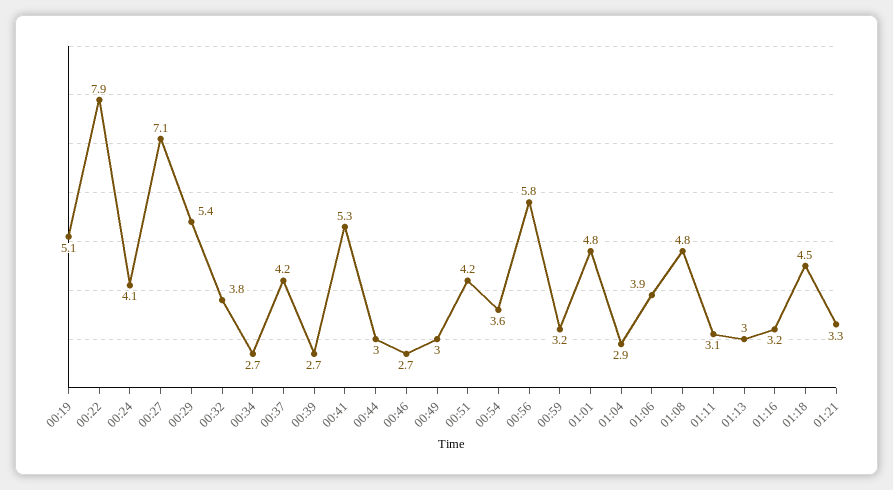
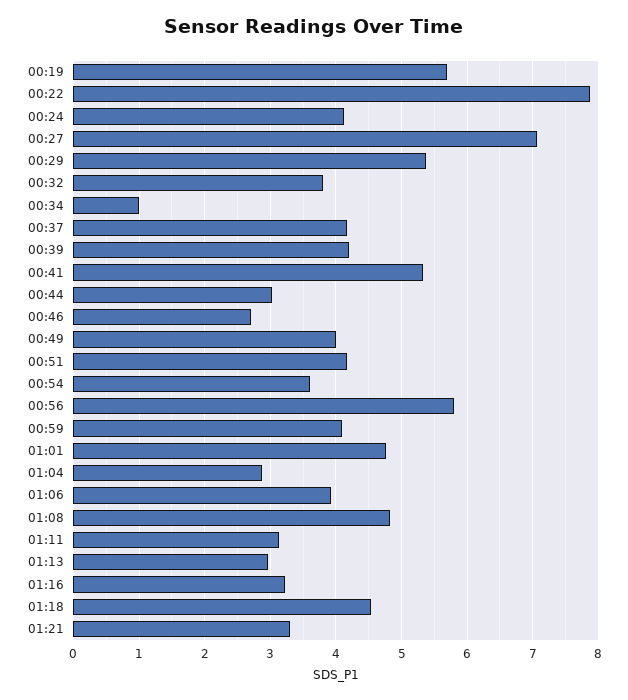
  {
-   "00:19": 5.1,
+   "00:19": 5.7,
    "00:22": 7.9,
    "00:24": 4.1,
    "00:27": 7.1,
    "00:29": 5.4,
    "00:32": 3.8,
-   "00:34": 2.7,
+   "00:34": 1,
    "00:37": 4.2,
-   "00:39": 2.7,
+   "00:39": 4.2,
    "00:41": 5.3,
    "00:44": 3,
    "00:46": 2.7,
-   "00:49": 3,
+   "00:49": 4,
    "00:51": 4.2,
    "00:54": 3.6,
    "00:56": 5.8,
-   "00:59": 3.2,
+   "00:59": 4.1,
    "01:01": 4.8,
    "01:04": 2.9,
    "01:06": 3.9,
    "01:08": 4.8,
    "01:11": 3.1,
    "01:13": 3,
    "01:16": 3.2,
    "01:18": 4.5,
    "01:21": 3.3
  }

